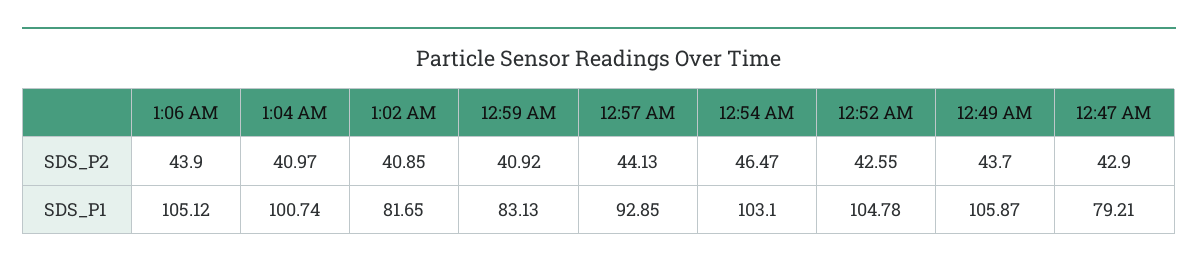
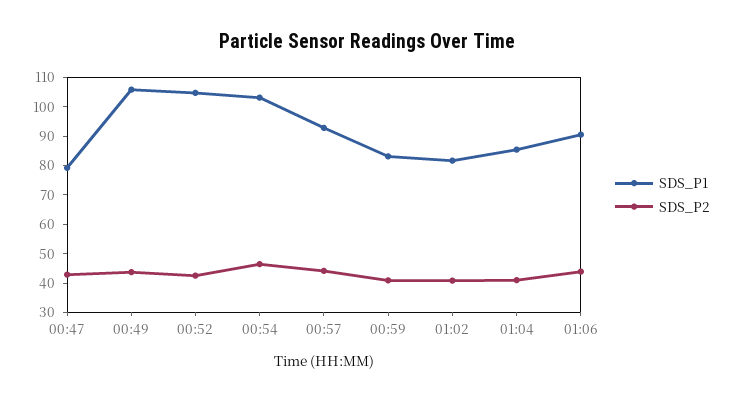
  {
    "SDS_P2": {
      "1:06 AM": 43.9,
      "1:04 AM": 40.97,
      "1:02 AM": 40.85,
      "12:59 AM": 40.92,
      "12:57 AM": 44.13,
      "12:54 AM": 46.47,
      "12:52 AM": 42.55,
      "12:49 AM": 43.7,
      "12:47 AM": 42.9
    },
    "SDS_P1": {
-     "1:06 AM": 105.12,
+     "1:06 AM": 90,
-     "1:04 AM": 100.74,
+     "1:04 AM": 85,
      "1:02 AM": 81.65,
      "12:59 AM": 83.13,
      "12:57 AM": 92.85,
      "12:54 AM": 103.1,
      "12:52 AM": 104.78,
      "12:49 AM": 105.87,
      "12:47 AM": 79.21
    }
  }

